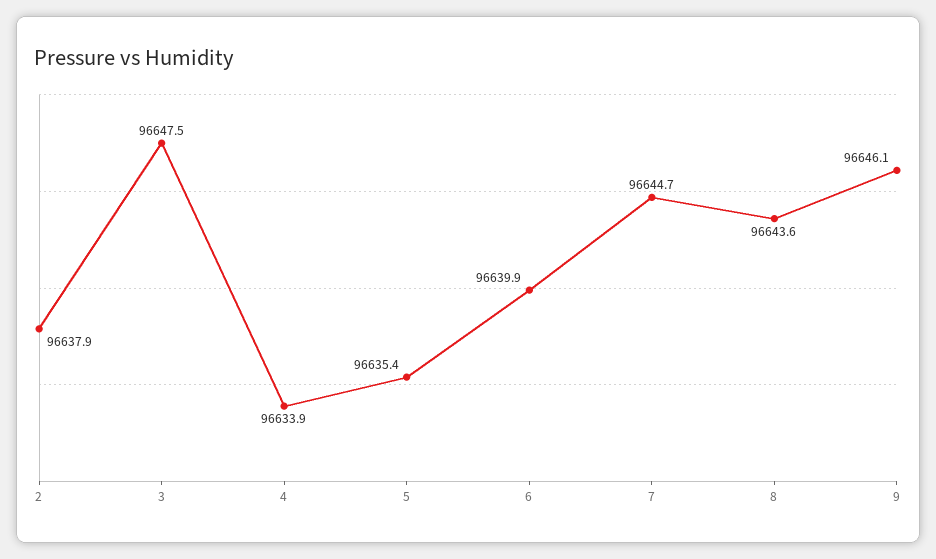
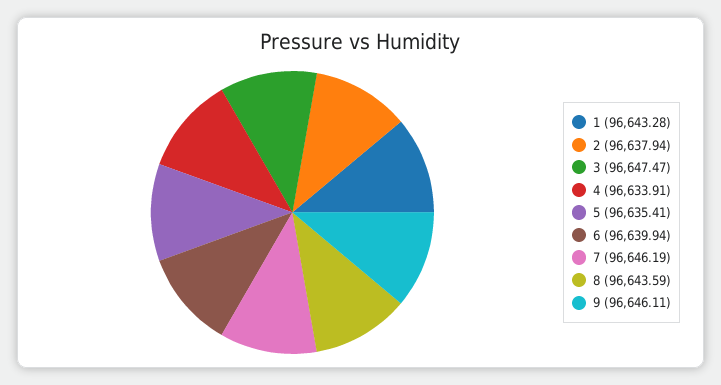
  {
    "2": 96637.94,
    "3": 96647.47,
    "4": 96633.91,
    "5": 96635.41,
    "6": 96639.94,
-   "7": 96644.7,
+   "7": 96646.19,
    "8": 96643.59,
-   "9": 96646.11
+   "9": 96646.11,
+   "1": 96643.28
  }

